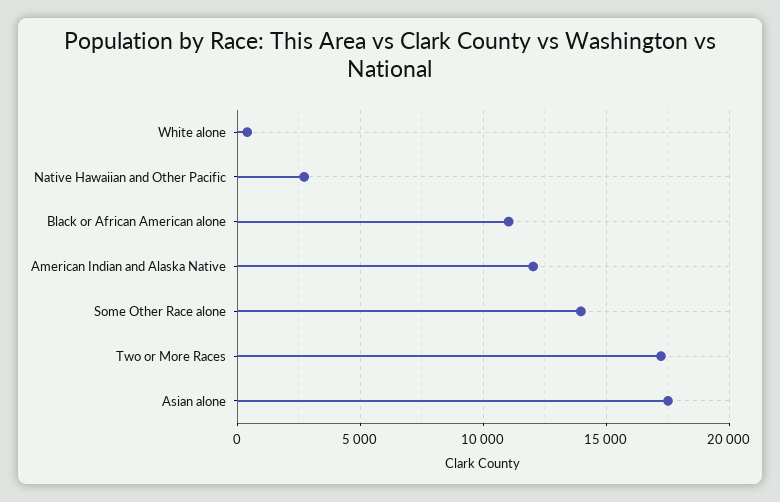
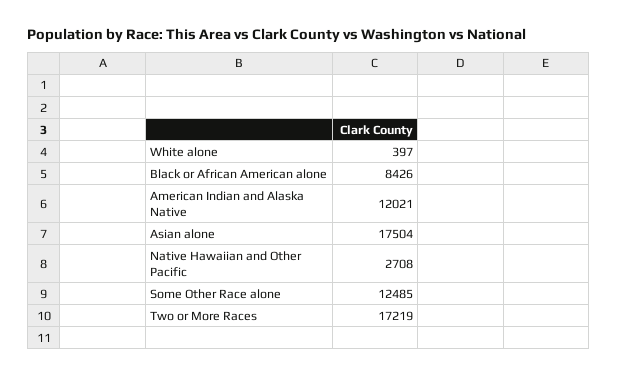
  {
    "White alone": 397,
    "Native Hawaiian and Other Pacific": 2708,
-   "Black or African American alone": 11000,
+   "Black or African American alone": 8426,
    "American Indian and Alaska Native": 12021,
-   "Some Other Race alone": 14000,
+   "Some Other Race alone": 12485,
    "Two or More Races": 17219,
    "Asian alone": 17504
  }

